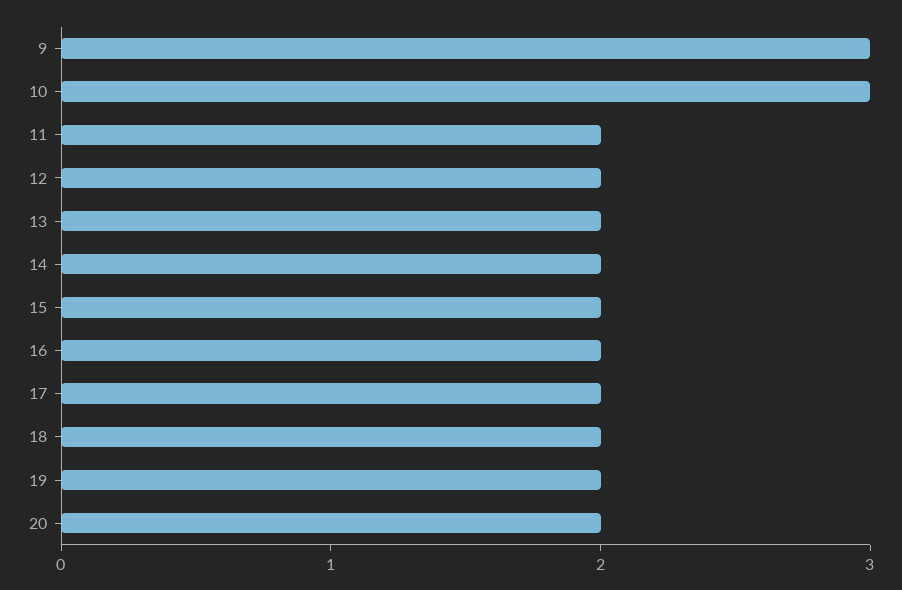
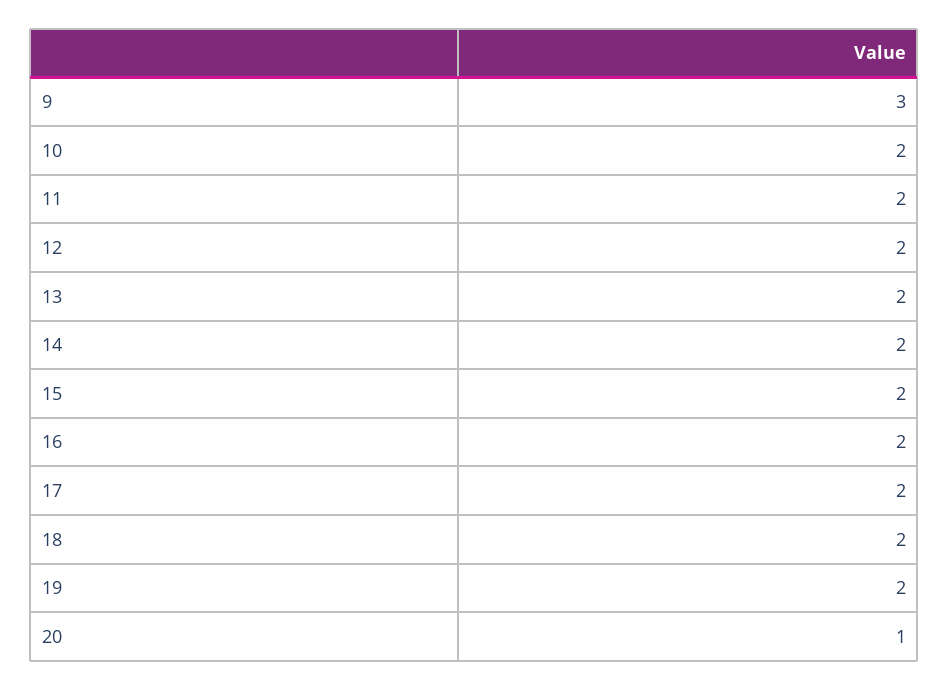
  {
    "9": 3,
-   "10": 3,
+   "10": 2,
    "11": 2,
    "12": 2,
    "13": 2,
    "14": 2,
    "15": 2,
    "16": 2,
    "17": 2,
    "18": 2,
    "19": 2,
-   "20": 2
+   "20": 1
  }

